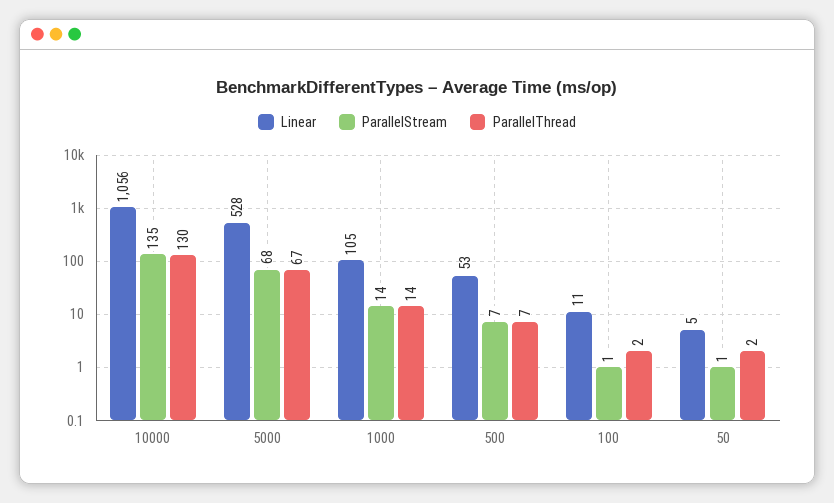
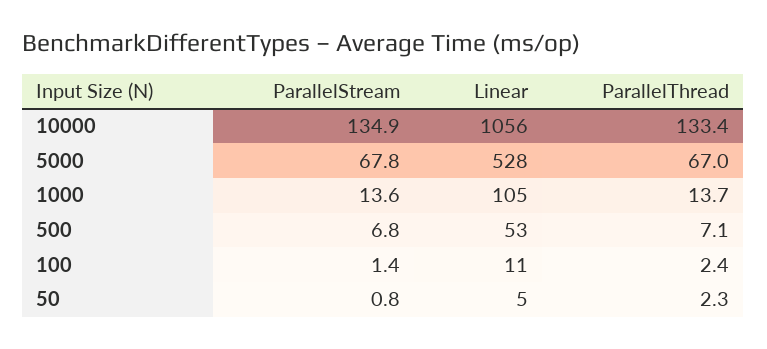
  {
    "Linear": {
      "10000": 1056,
      "5000": 528,
      "1000": 105,
      "500": 53,
      "100": 11,
      "50": 5
    },
    "ParallelStream": {
      "10000": 134.9,
      "5000": 67.8,
      "1000": 13.6,
      "500": 6.8,
      "100": 1.4,
      "50": 0.8
    },
    "ParallelThread": {
-     "10000": 130,
+     "10000": 133.4,
      "5000": 67,
      "1000": 13.7,
      "500": 7.1,
      "100": 2.4,
      "50": 2.3
    }
  }

